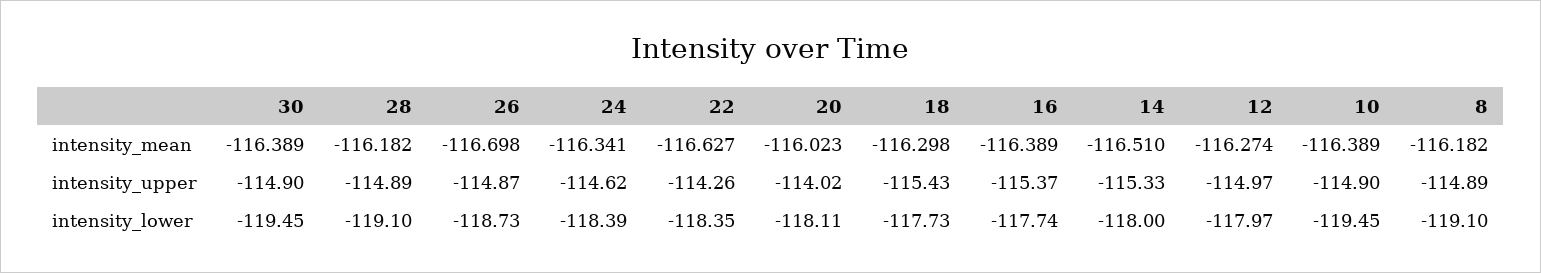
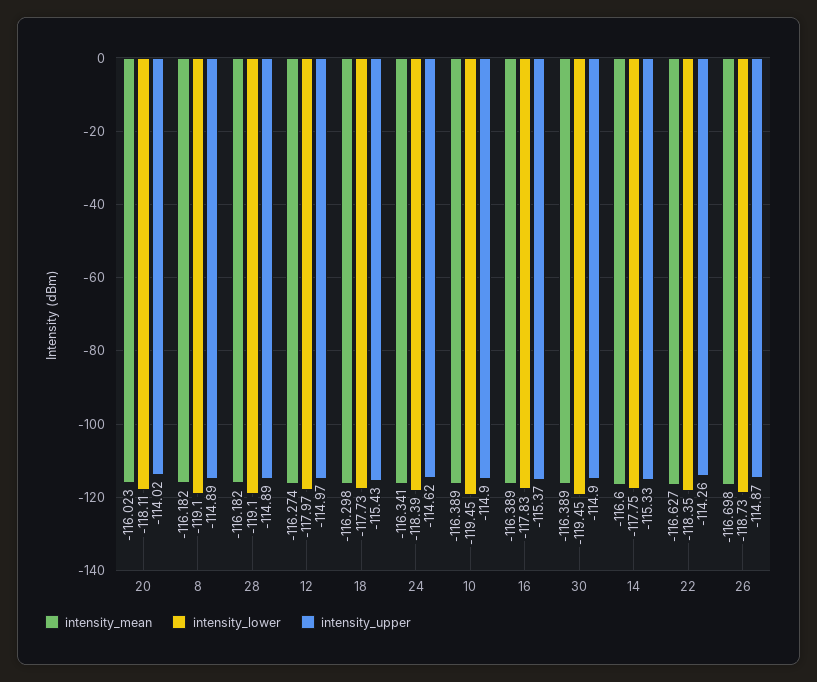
  {
    "intensity_mean": {
      "30": -116.389,
      "28": -116.182,
      "26": -116.698,
      "24": -116.341,
      "22": -116.627,
      "20": -116.023,
      "18": -116.298,
      "16": -116.389,
-     "14": -116.51,
+     "14": -116.6,
      "12": -116.274,
      "10": -116.389,
      "8": -116.182
    },
    "intensity_upper": {
      "30": -114.9,
      "28": -114.89,
      "26": -114.87,
      "24": -114.62,
      "22": -114.26,
      "20": -114.02,
      "18": -115.43,
      "16": -115.37,
      "14": -115.33,
      "12": -114.97,
      "10": -114.9,
      "8": -114.89
    },
    "intensity_lower": {
      "30": -119.45,
      "28": -119.1,
      "26": -118.73,
      "24": -118.39,
      "22": -118.35,
      "20": -118.11,
      "18": -117.73,
-     "16": -117.74,
+     "16": -117.83,
-     "14": -118,
+     "14": -117.75,
      "12": -117.97,
      "10": -119.45,
      "8": -119.1
    }
  }

